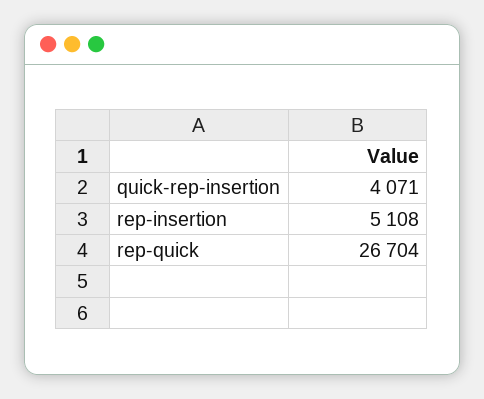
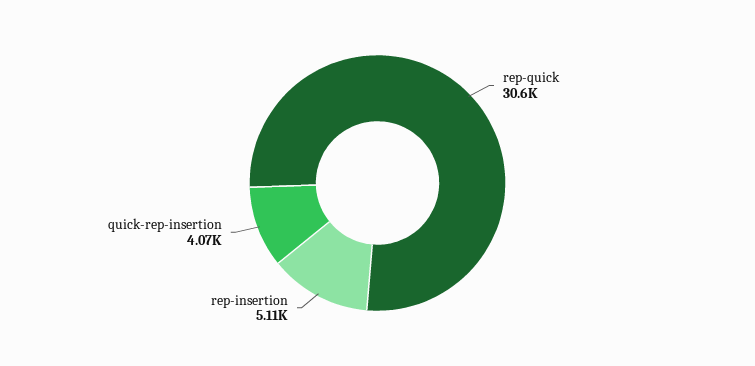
  {
    "quick-rep-insertion": 4071,
    "rep-insertion": 5108,
-   "rep-quick": 26704
+   "rep-quick": 30600
  }

